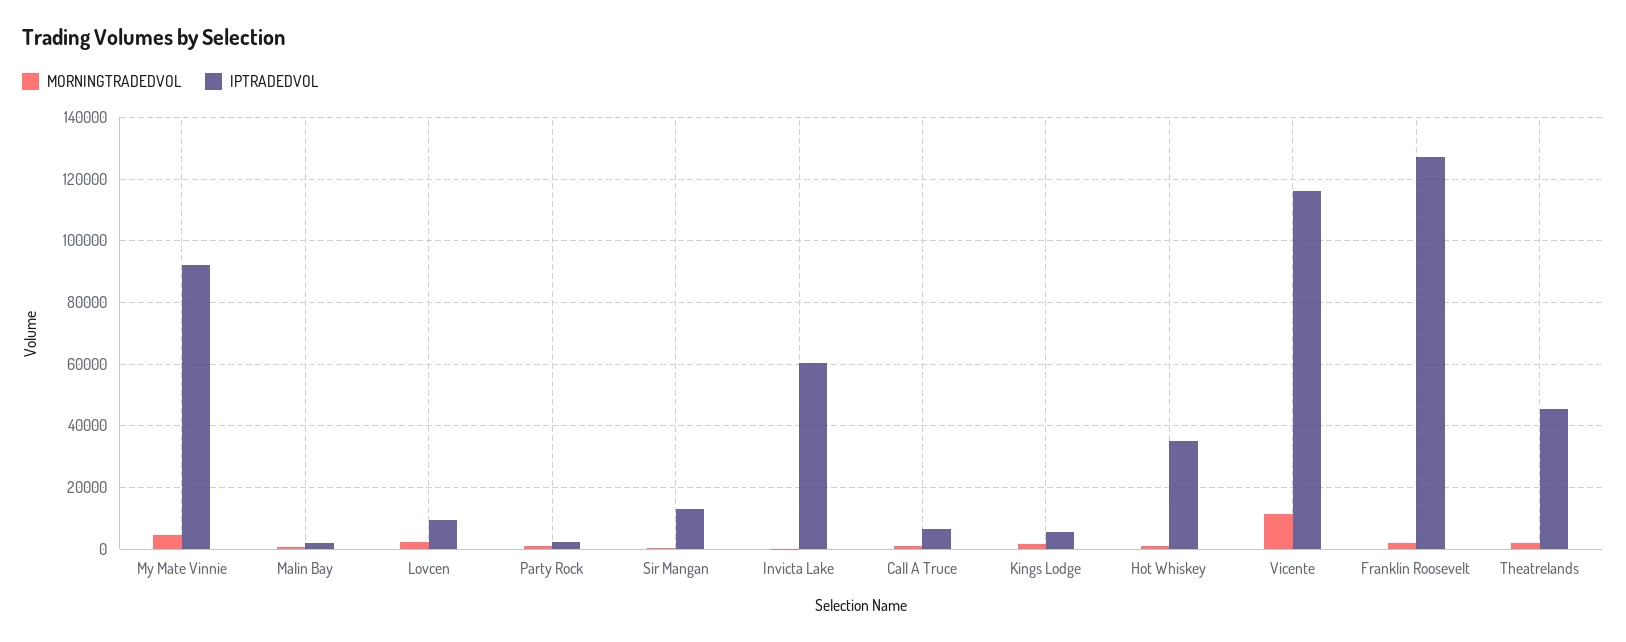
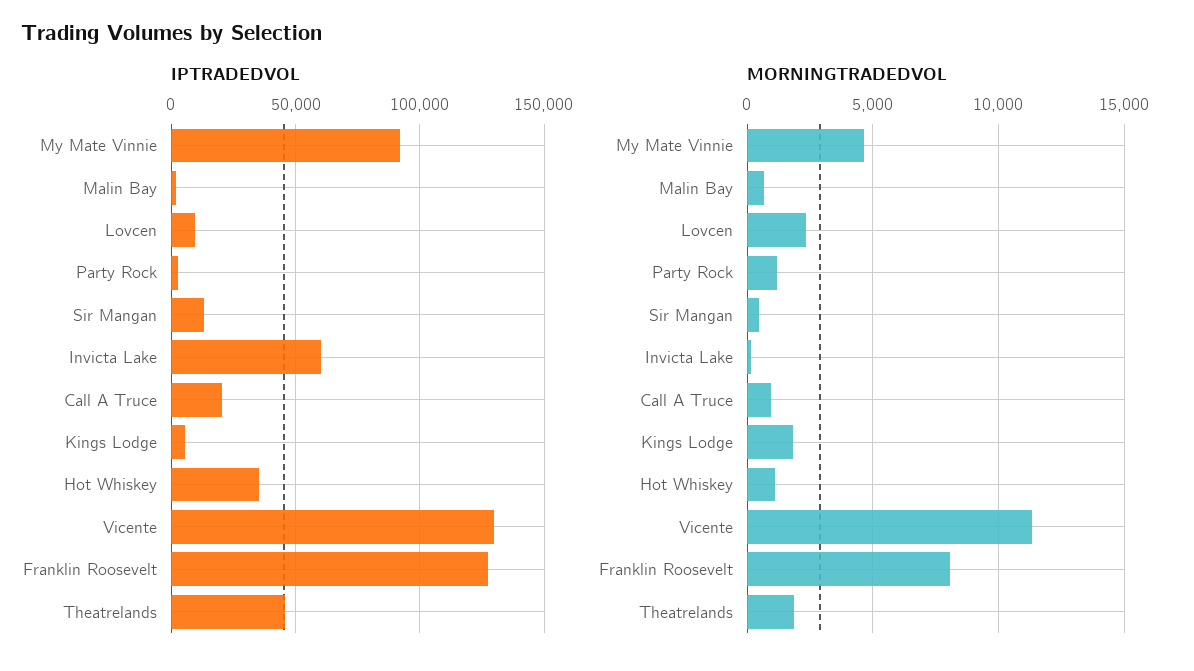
  {
    "MORNINGTRADEDVOL": {
      "My Mate Vinnie": 4500,
      "Malin Bay": 500,
      "Lovcen": 2500,
      "Party Rock": 1000,
      "Sir Mangan": 500,
      "Invicta Lake": 0,
      "Call A Truce": 1000,
      "Kings Lodge": 2000,
      "Hot Whiskey": 1000,
      "Vicente": 11500,
-     "Franklin Roosevelt": 2000,
+     "Franklin Roosevelt": 8000,
      "Theatrelands": 2000
    },
    "IPTRADEDVOL": {
      "My Mate Vinnie": 92000,
      "Malin Bay": 2000,
      "Lovcen": 10000,
      "Party Rock": 2000,
      "Sir Mangan": 14000,
      "Invicta Lake": 60000,
-     "Call A Truce": 6000,
+     "Call A Truce": 20000,
      "Kings Lodge": 6000,
      "Hot Whiskey": 36000,
-     "Vicente": 116000,
+     "Vicente": 130000,
      "Franklin Roosevelt": 128000,
      "Theatrelands": 46000
    }
  }

